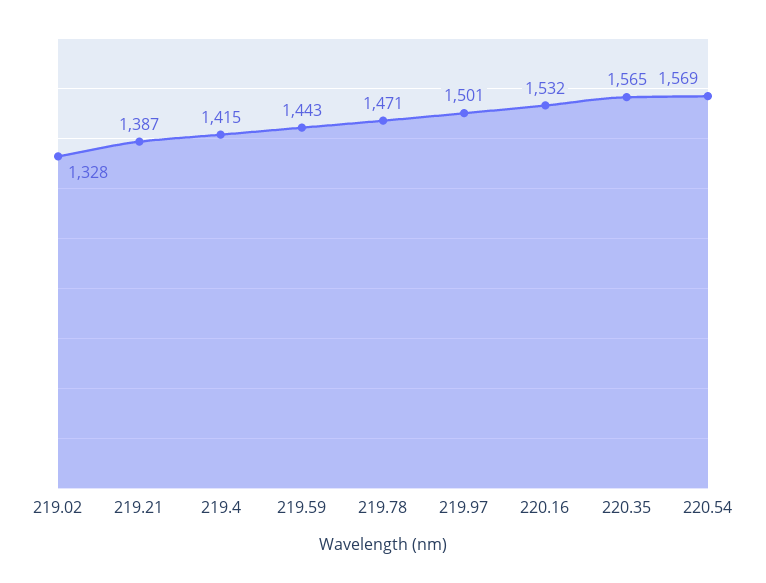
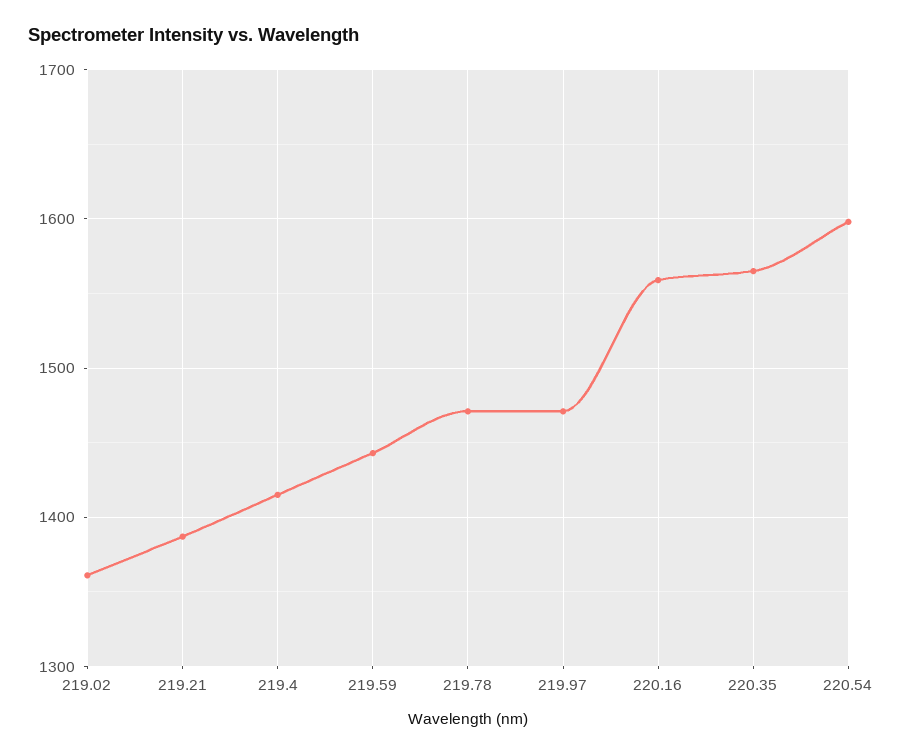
  {
-   "219.02": 1328,
+   "219.02": 1360,
    "219.21": 1387,
    "219.4": 1415,
    "219.59": 1443,
    "219.78": 1471,
-   "219.97": 1501,
+   "219.97": 1470,
-   "220.16": 1532,
+   "220.16": 1560,
    "220.35": 1565,
-   "220.54": 1569
+   "220.54": 1600
  }

